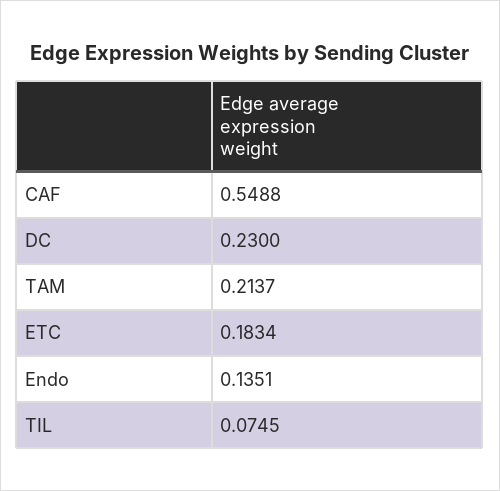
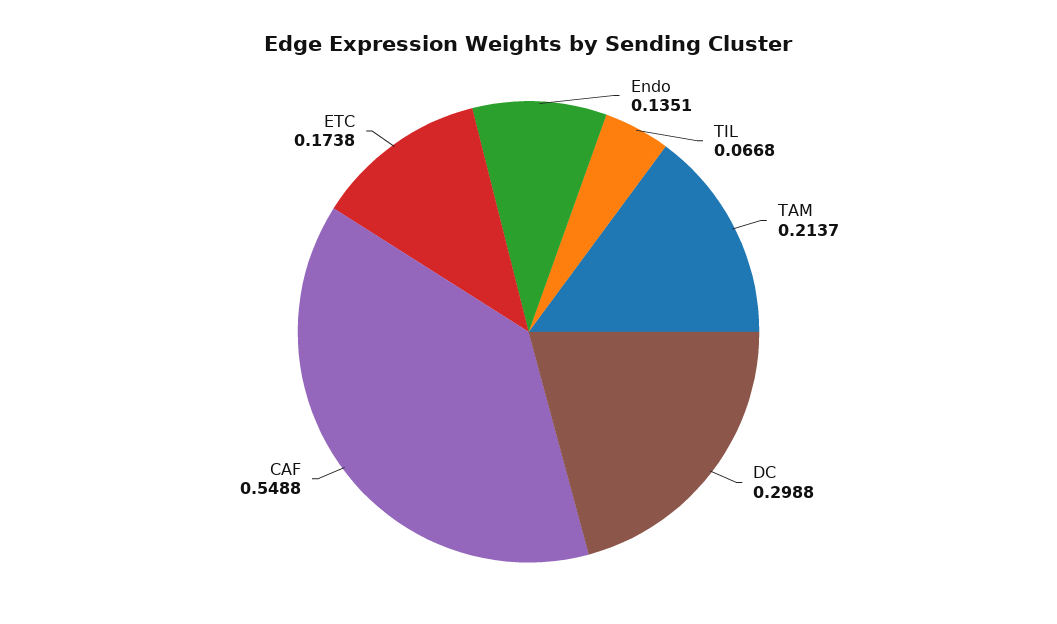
  {
    "CAF": 0.5488,
-   "DC": 0.23,
+   "DC": 0.2988,
    "TAM": 0.2137,
-   "ETC": 0.1834,
+   "ETC": 0.1738,
    "Endo": 0.1351,
-   "TIL": 0.0745
+   "TIL": 0.0668
  }

